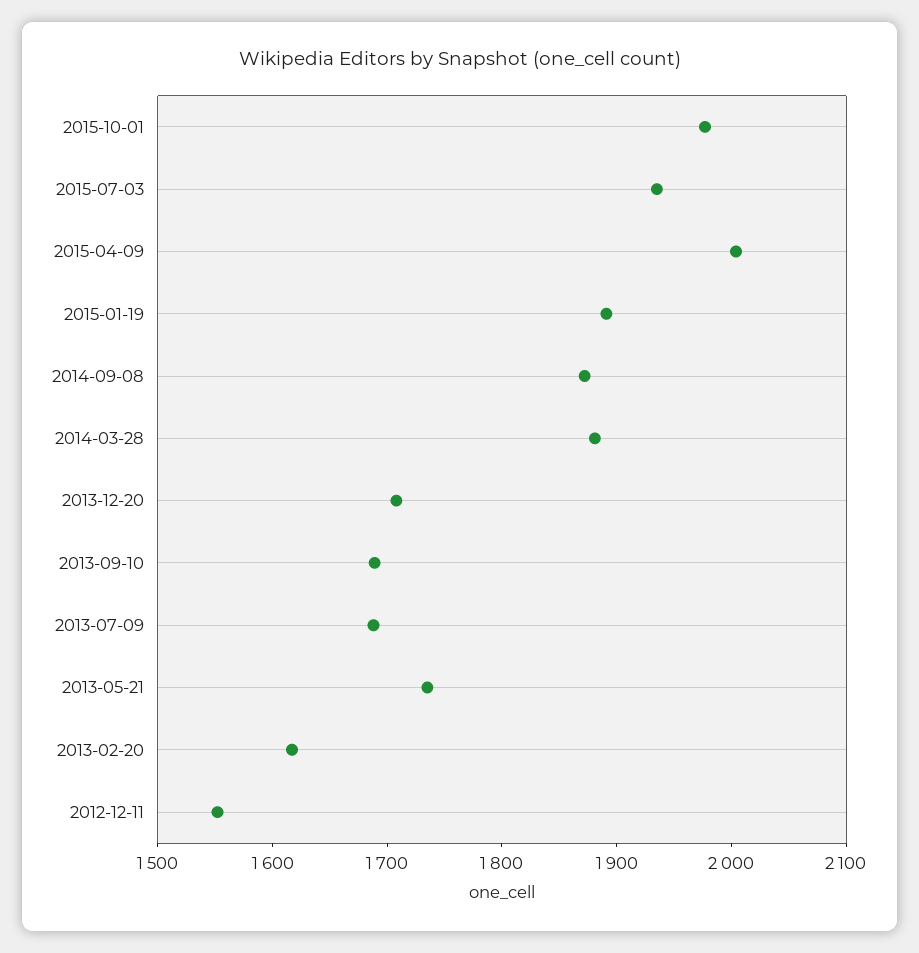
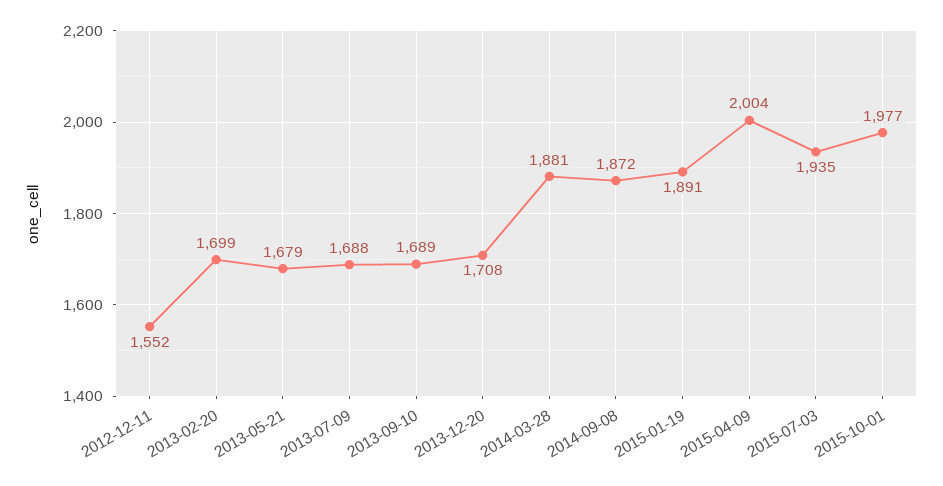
  {
    "2015-10-01": 1977,
    "2015-07-03": 1935,
    "2015-04-09": 2004,
    "2015-01-19": 1891,
    "2014-09-08": 1872,
    "2014-03-28": 1881,
    "2013-12-20": 1708,
    "2013-09-10": 1689,
    "2013-07-09": 1688,
-   "2013-05-21": 1740,
+   "2013-05-21": 1679,
-   "2013-02-20": 1620,
+   "2013-02-20": 1699,
    "2012-12-11": 1552
  }

